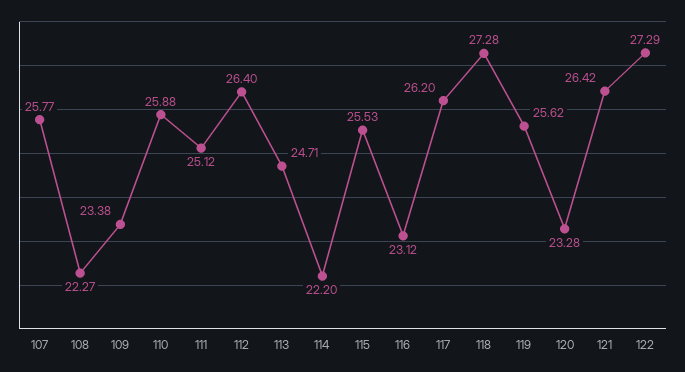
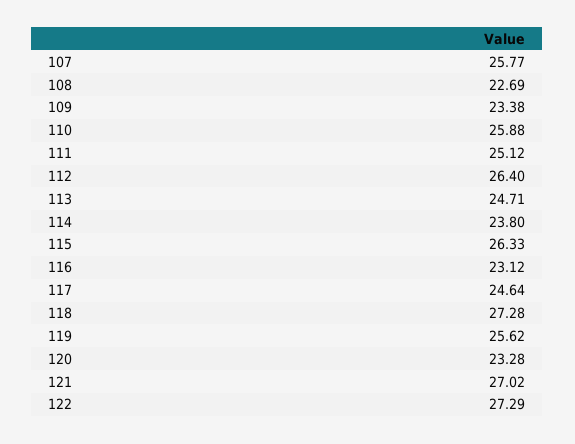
  {
    "107": 25.77,
-   "108": 22.27,
+   "108": 22.69,
    "109": 23.38,
    "110": 25.88,
    "111": 25.12,
    "112": 26.4,
    "113": 24.71,
-   "114": 22.2,
+   "114": 23.8,
-   "115": 25.53,
+   "115": 26.33,
    "116": 23.12,
-   "117": 26.2,
+   "117": 24.64,
    "118": 27.28,
    "119": 25.62,
    "120": 23.28,
-   "121": 26.42,
+   "121": 27.02,
    "122": 27.29
  }

